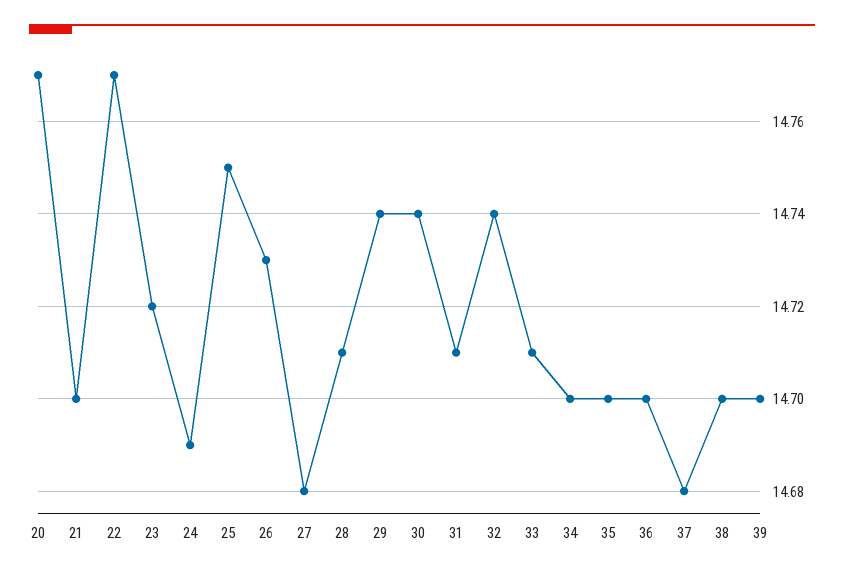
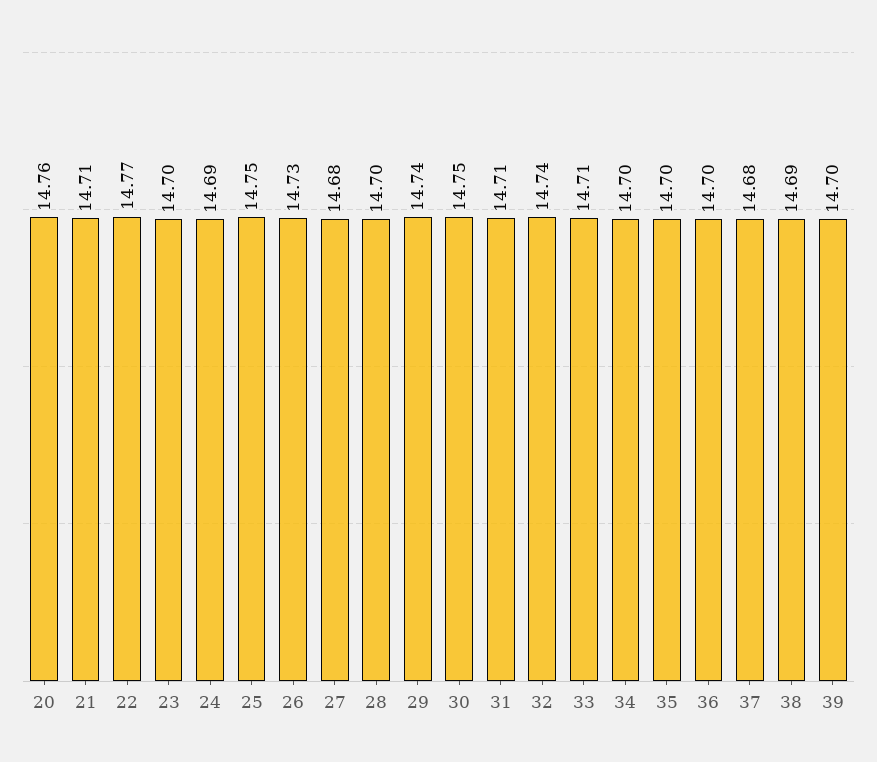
  {
-   "20": 14.77,
+   "20": 14.76,
-   "21": 14.7,
+   "21": 14.71,
    "22": 14.77,
-   "23": 14.72,
+   "23": 14.7,
    "24": 14.69,
    "25": 14.75,
    "26": 14.73,
    "27": 14.68,
-   "28": 14.71,
+   "28": 14.7,
    "29": 14.74,
-   "30": 14.74,
+   "30": 14.75,
    "31": 14.71,
    "32": 14.74,
    "33": 14.71,
    "34": 14.7,
    "35": 14.7,
    "36": 14.7,
    "37": 14.68,
-   "38": 14.7,
+   "38": 14.69,
    "39": 14.7
  }

